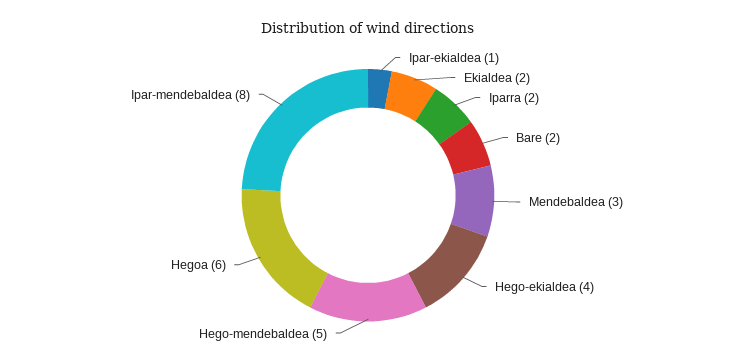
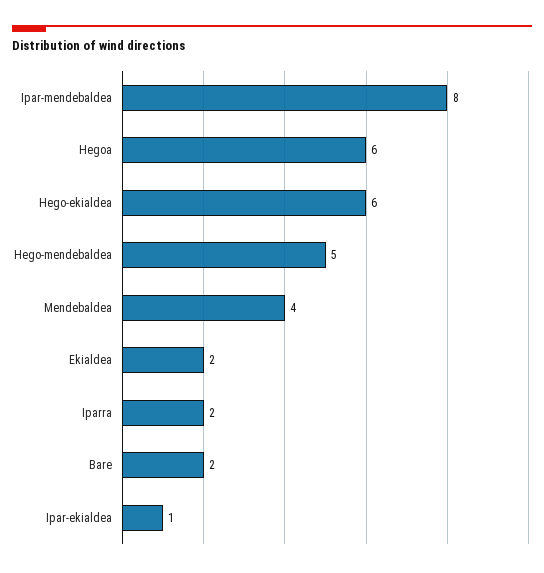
  {
    "Ipar-ekialdea": 1,
    "Ekialdea": 2,
    "Iparra": 2,
    "Bare": 2,
-   "Mendebaldea": 3,
+   "Mendebaldea": 4,
-   "Hego-ekialdea": 4,
+   "Hego-ekialdea": 6,
    "Hego-mendebaldea": 5,
    "Hegoa": 6,
    "Ipar-mendebaldea": 8
  }

